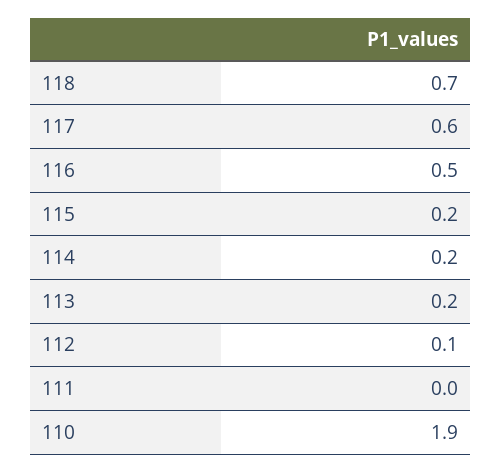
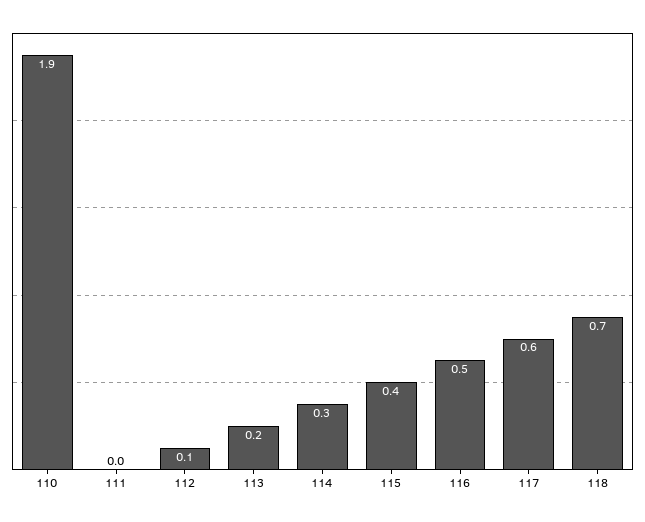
  {
    "118": 0.7,
    "117": 0.6,
    "116": 0.5,
-   "115": 0.2,
+   "115": 0.4,
-   "114": 0.2,
+   "114": 0.3,
    "113": 0.2,
    "112": 0.1,
    "111": 0,
    "110": 1.9
  }

